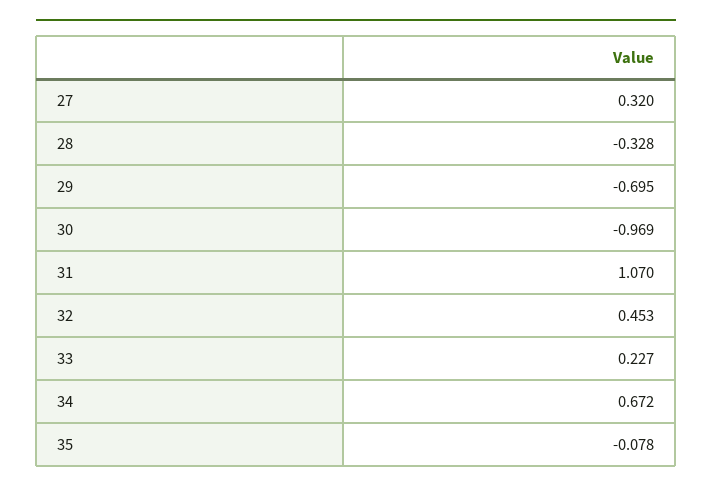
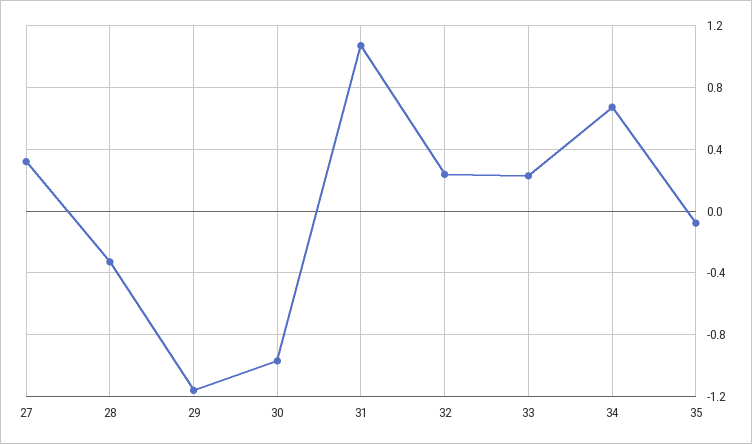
  {
    "27": 0.32,
    "28": -0.328,
-   "29": -0.695,
+   "29": -1.15,
    "30": -0.969,
    "31": 1.07,
-   "32": 0.453,
+   "32": 0.25,
    "33": 0.227,
    "34": 0.672,
    "35": -0.078
  }

